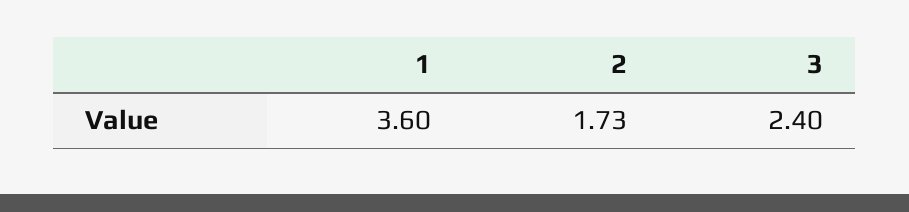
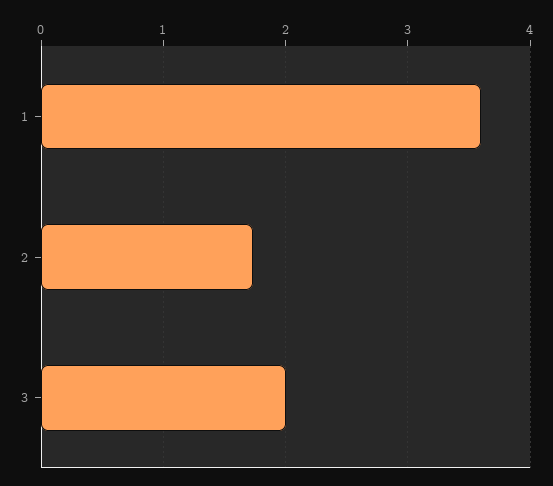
  {
    "1": 3.6,
    "2": 1.73,
-   "3": 2.4
+   "3": 2
  }

